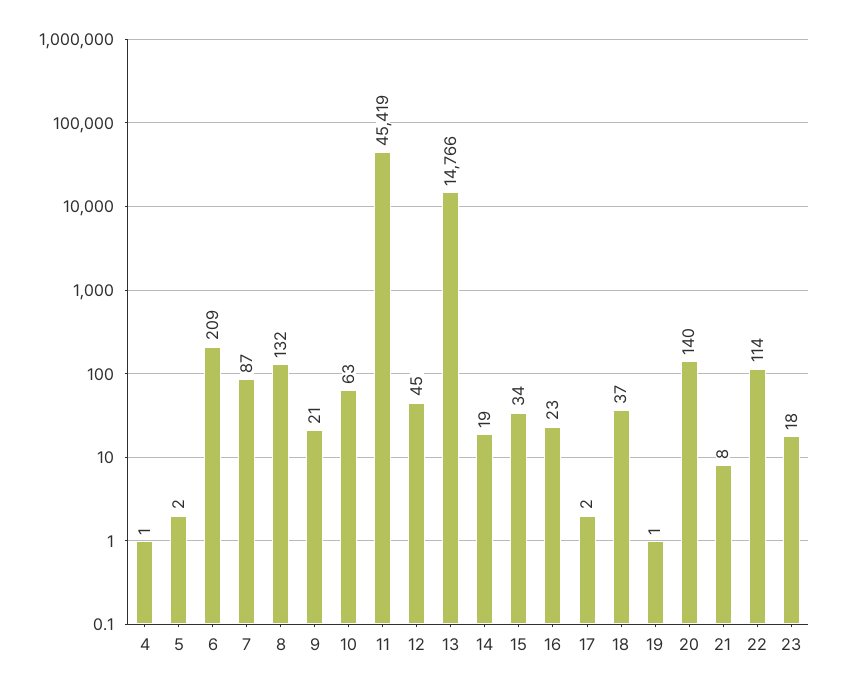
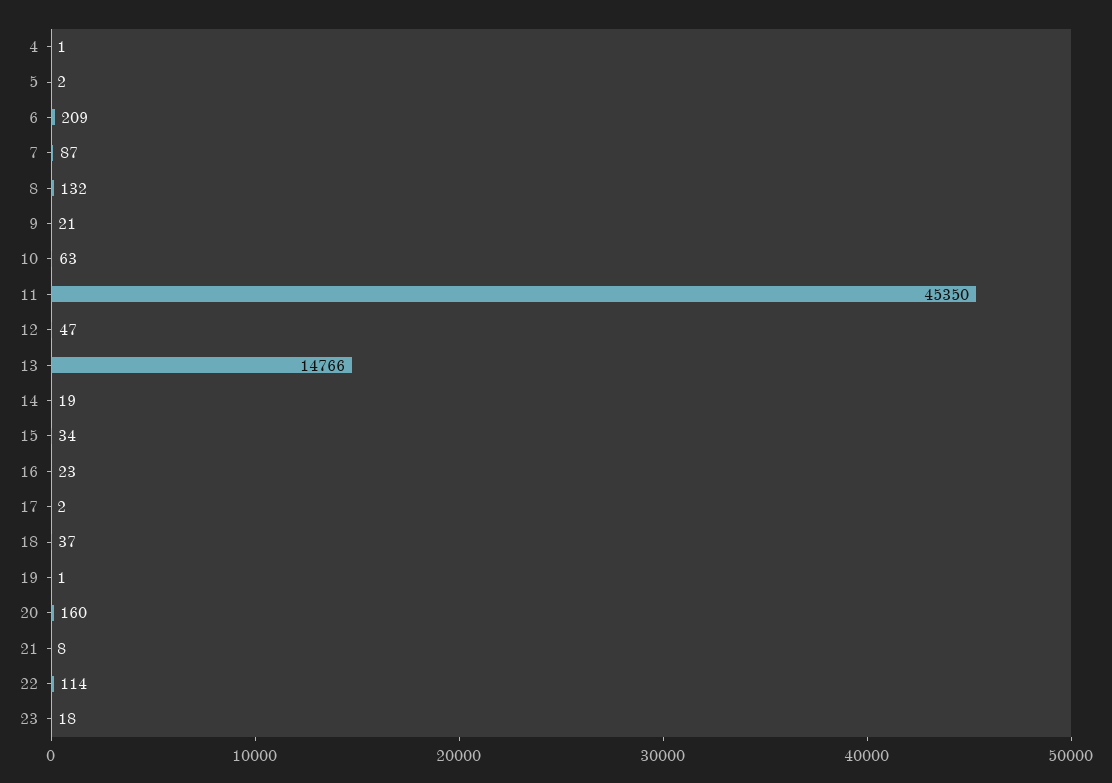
  {
    "4": 1,
    "5": 2,
    "6": 209,
    "7": 87,
    "8": 132,
    "9": 21,
    "10": 63,
-   "11": 45419,
+   "11": 45350,
-   "12": 45,
+   "12": 47,
    "13": 14766,
    "14": 19,
    "15": 34,
    "16": 23,
    "17": 2,
    "18": 37,
    "19": 1,
-   "20": 140,
+   "20": 160,
    "21": 8,
    "22": 114,
    "23": 18
  }

